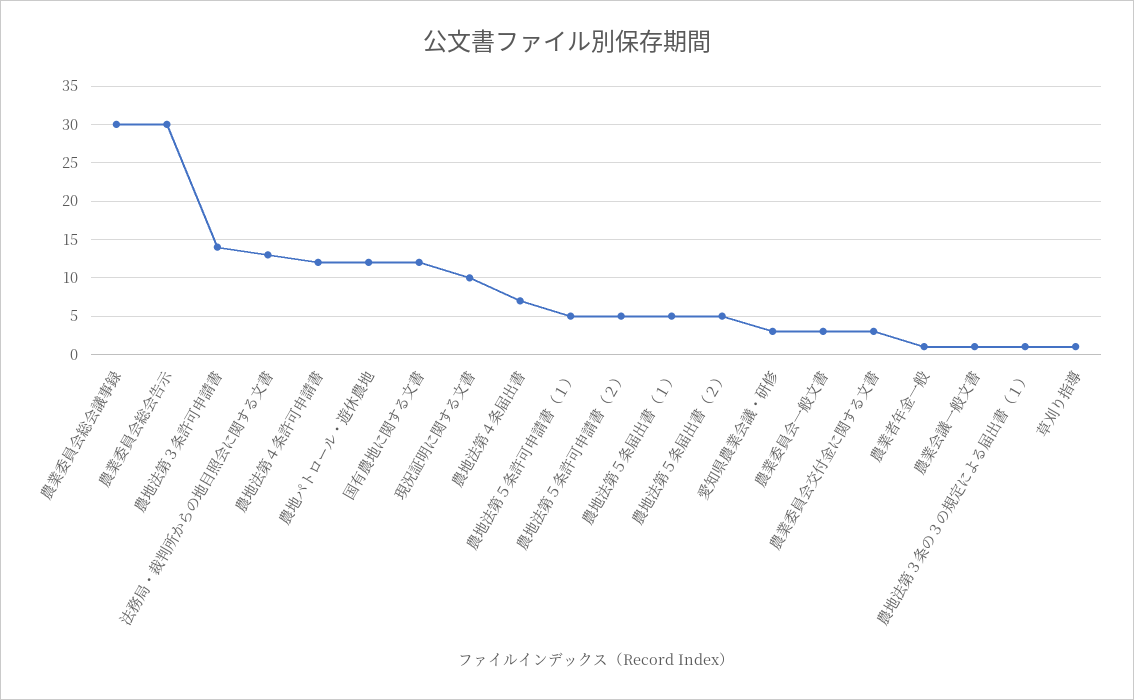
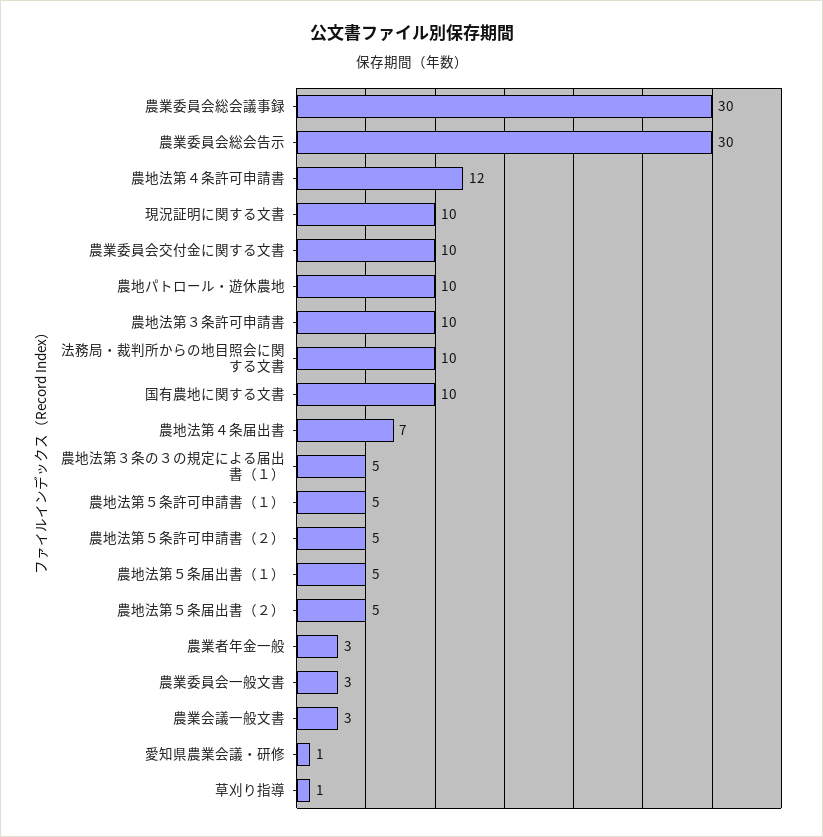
  {
    "農業委員会総会議事録": 30,
    "農業委員会総会告示": 30,
-   "農地法第３条許可申請書": 14,
+   "農地法第３条許可申請書": 10,
-   "法務局・裁判所からの地目照会に関する文書": 13,
+   "法務局・裁判所からの地目照会に関する文書": 10,
    "農地法第４条許可申請書": 12,
-   "農地パトロール・遊休農地": 12,
+   "農地パトロール・遊休農地": 10,
-   "国有農地に関する文書": 12,
+   "国有農地に関する文書": 10,
    "現況証明に関する文書": 10,
    "農地法第４条届出書": 7,
    "農地法第５条許可申請書（１）": 5,
    "農地法第５条許可申請書（２）": 5,
    "農地法第５条届出書（１）": 5,
    "農地法第５条届出書（２）": 5,
-   "愛知県農業会議・研修": 3,
+   "愛知県農業会議・研修": 1,
    "農業委員会一般文書": 3,
-   "農業委員会交付金に関する文書": 3,
+   "農業委員会交付金に関する文書": 10,
-   "農業者年金一般": 1,
+   "農業者年金一般": 3,
-   "農業会議一般文書": 1,
+   "農業会議一般文書": 3,
-   "農地法第３条の３の規定による届出書（１）": 1,
+   "農地法第３条の３の規定による届出書（１）": 5,
    "草刈り指導": 1
  }

